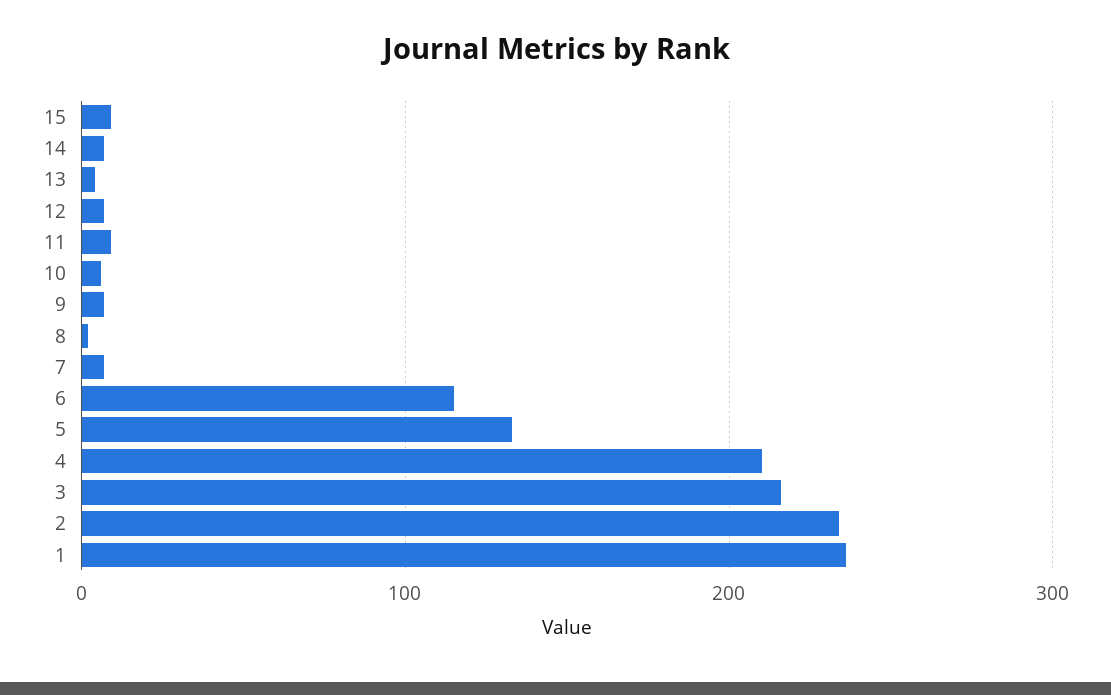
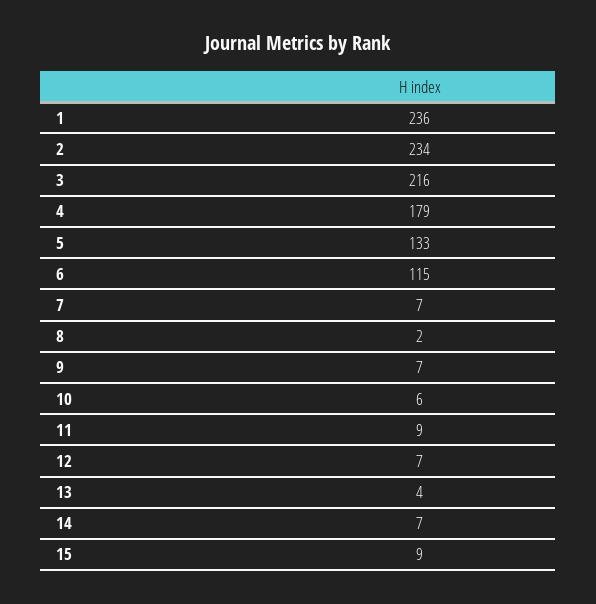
  {
    "15": 9,
    "14": 7,
    "13": 4,
    "12": 7,
    "11": 9,
    "10": 6,
    "9": 7,
    "8": 2,
    "7": 7,
    "6": 115,
    "5": 133,
-   "4": 210,
+   "4": 179,
    "3": 216,
    "2": 234,
    "1": 236
  }

